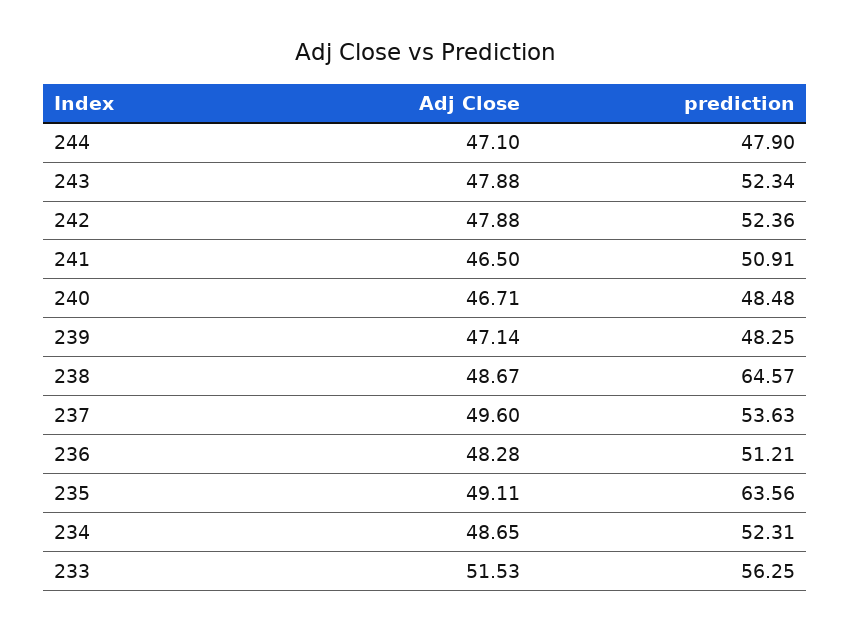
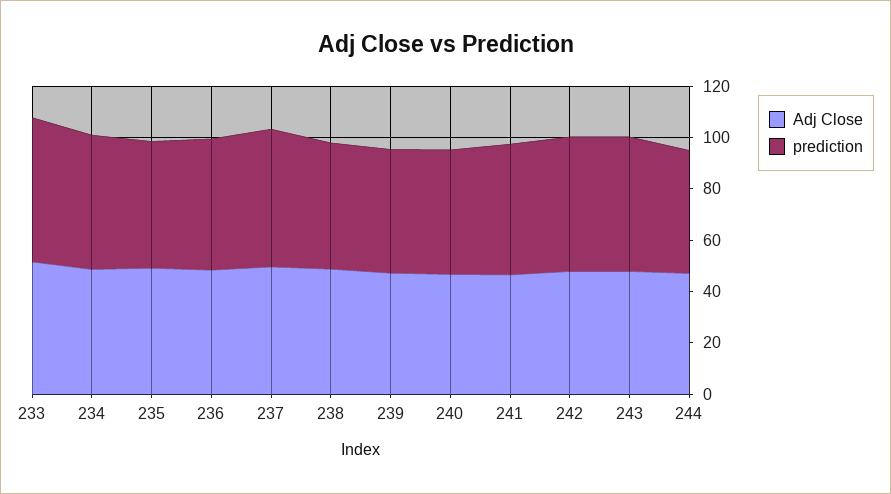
  {
    "Adj Close": {
      "244": 47.1,
      "243": 47.88,
      "242": 47.88,
      "241": 46.5,
      "240": 46.71,
      "239": 47.14,
      "238": 48.67,
      "237": 49.6,
      "236": 48.28,
      "235": 49.11,
      "234": 48.65,
      "233": 51.53
    },
    "prediction": {
      "244": 47.9,
      "243": 52.34,
      "242": 52.36,
      "241": 50.91,
      "240": 48.48,
      "239": 48.25,
-     "238": 64.57,
+     "238": 50,
      "237": 53.63,
      "236": 51.21,
-     "235": 63.56,
+     "235": 50,
      "234": 52.31,
      "233": 56.25
    }
  }

